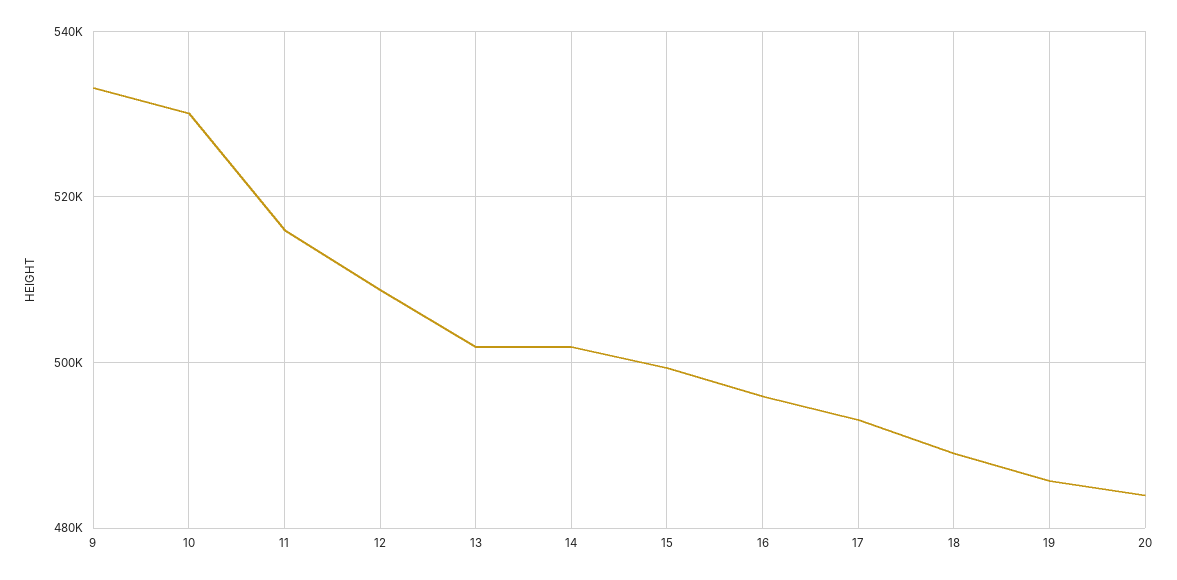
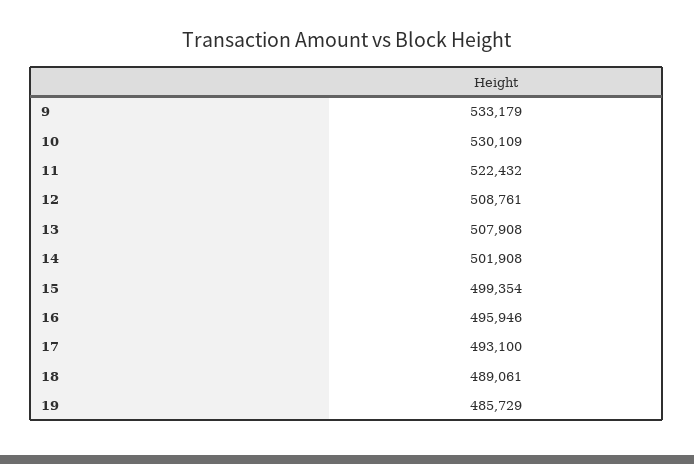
  {
    "9": 533179,
    "10": 530109,
-   "11": 516000,
+   "11": 522432,
    "12": 508761,
-   "13": 502000,
+   "13": 507908,
    "14": 501908,
    "15": 499354,
    "16": 495946,
    "17": 493100,
    "18": 489061,
-   "19": 485729,
+   "19": 485729
-   "20": 484000
  }

